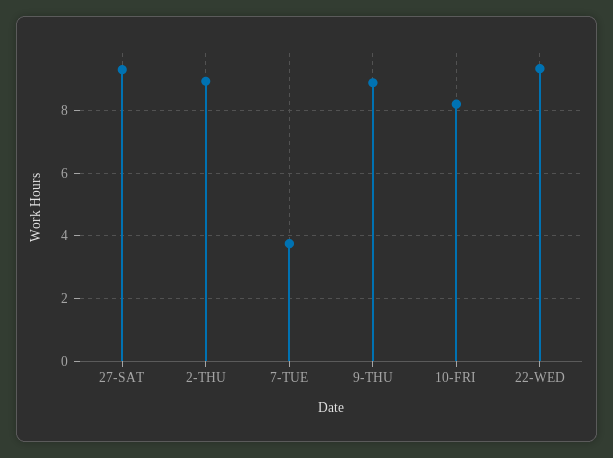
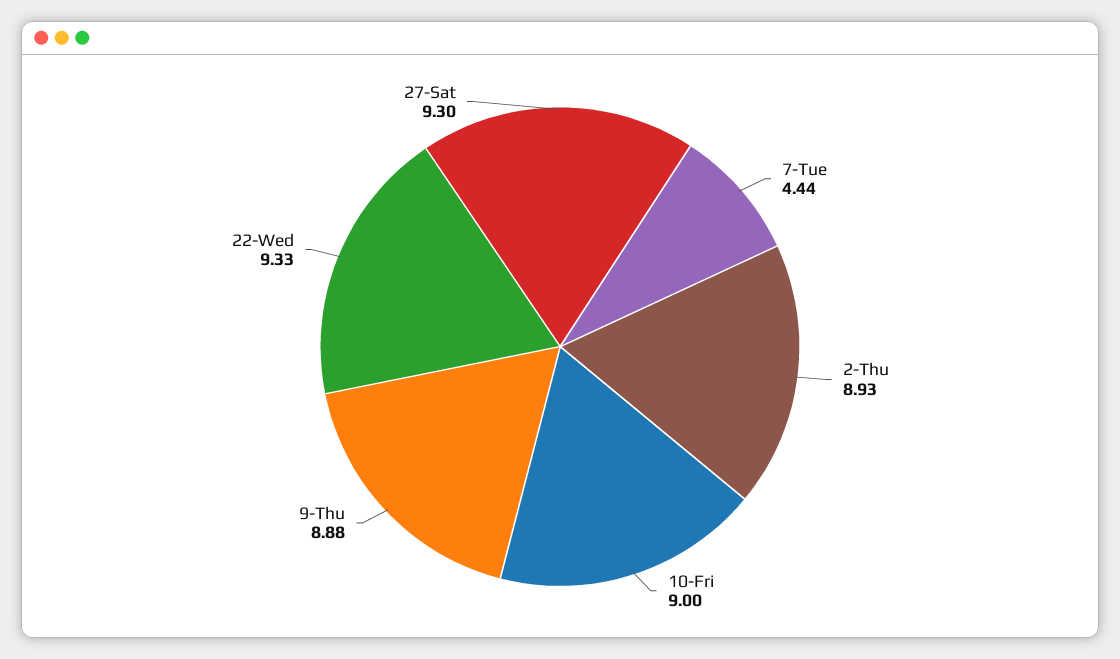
  {
    "27-SAT": 9.3,
    "2-THU": 8.93,
-   "7-TUE": 3.8,
+   "7-TUE": 4.44,
    "9-THU": 8.88,
-   "10-FRI": 8.2,
+   "10-FRI": 9,
    "22-WED": 9.33
  }

